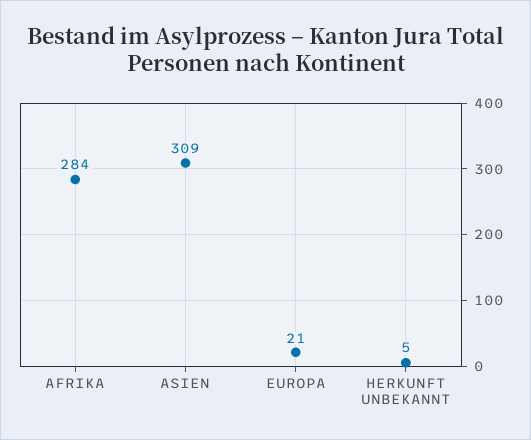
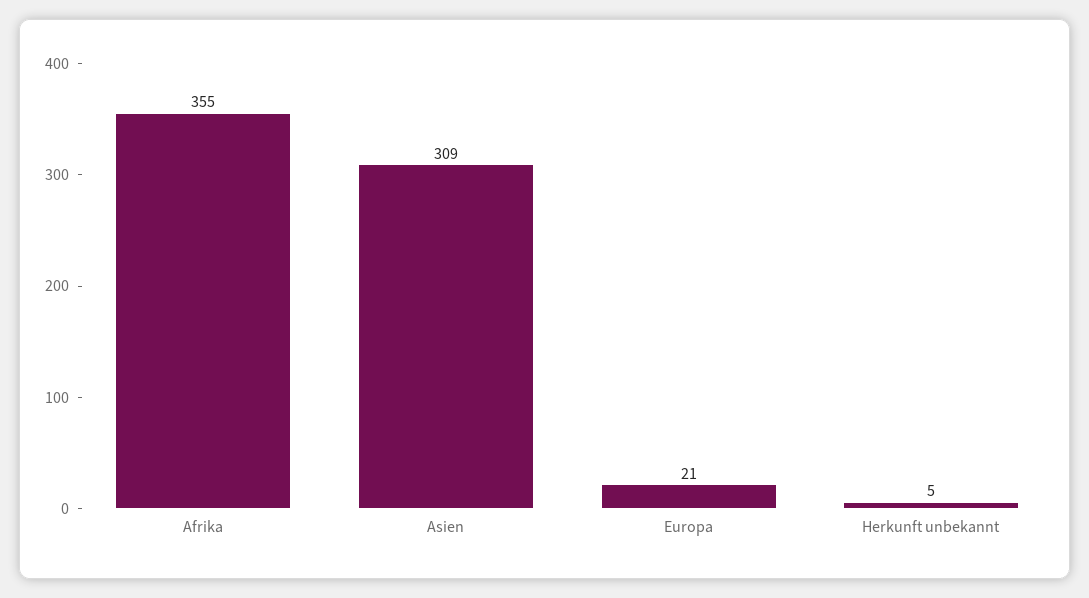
  {
-   "AFRIKA": 284,
+   "AFRIKA": 355,
    "ASIEN": 309,
    "EUROPA": 21,
    "HERKUNFT UNBEKANNT": 5
  }

